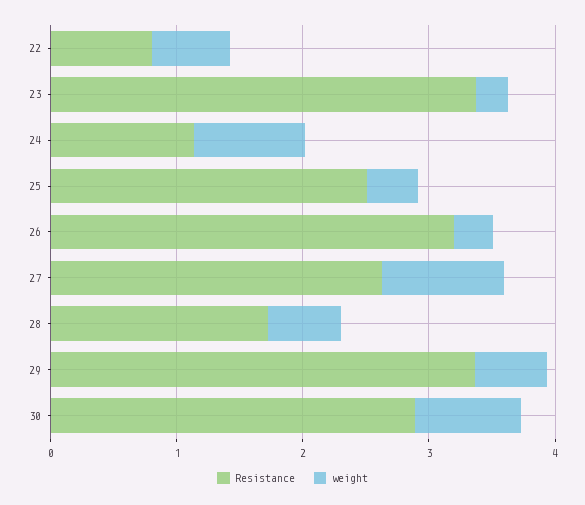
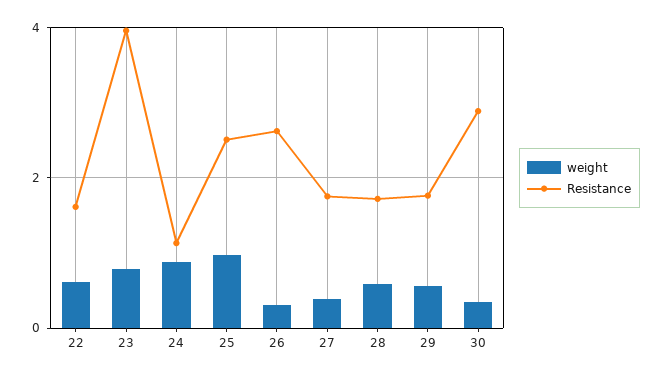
  {
    "Resistance": {
-     "22": 0.8,
+     "22": 1.6,
-     "23": 3.4,
+     "23": 4,
      "24": 1.2,
      "25": 2.6,
-     "26": 3.2,
+     "26": 2.6,
-     "27": 2.6,
+     "27": 1.8,
      "28": 1.8,
-     "29": 3.4,
+     "29": 1.8,
      "30": 2.8
    },
    "weight": {
      "22": 0.6,
-     "23": 0.2,
+     "23": 0.8,
      "24": 0.8,
-     "25": 0.4,
+     "25": 1,
      "26": 0.4,
-     "27": 1,
+     "27": 0.4,
      "28": 0.6,
      "29": 0.6,
-     "30": 0.8
+     "30": 0.4
    }
  }

